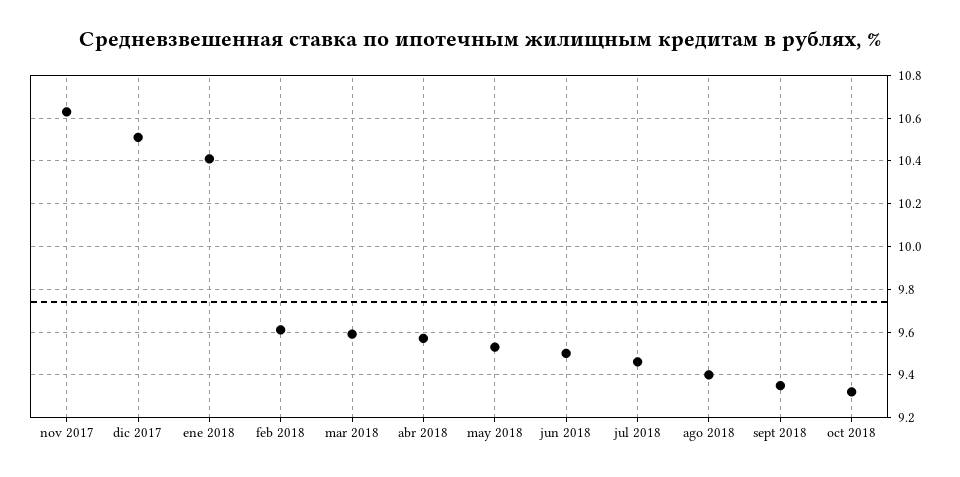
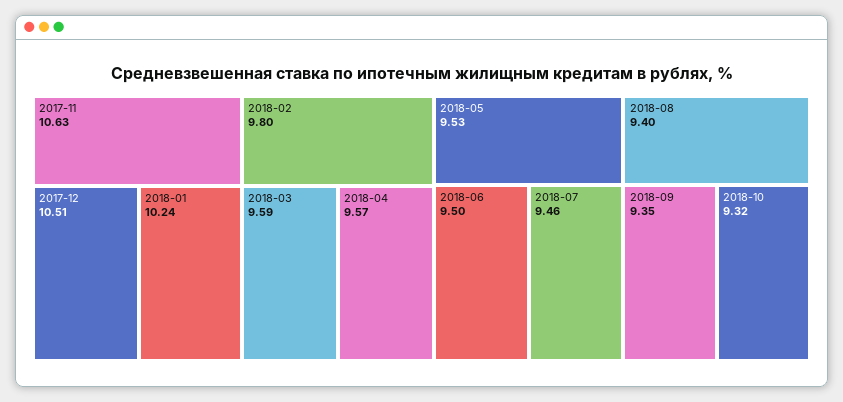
  {
    "nov 2017": 10.63,
    "dic 2017": 10.51,
-   "ene 2018": 10.4,
+   "ene 2018": 10.24,
-   "feb 2018": 9.6,
+   "feb 2018": 9.8,
    "mar 2018": 9.59,
    "abr 2018": 9.57,
    "may 2018": 9.53,
    "jun 2018": 9.5,
    "jul 2018": 9.46,
    "ago 2018": 9.4,
    "sept 2018": 9.35,
    "oct 2018": 9.32
  }

